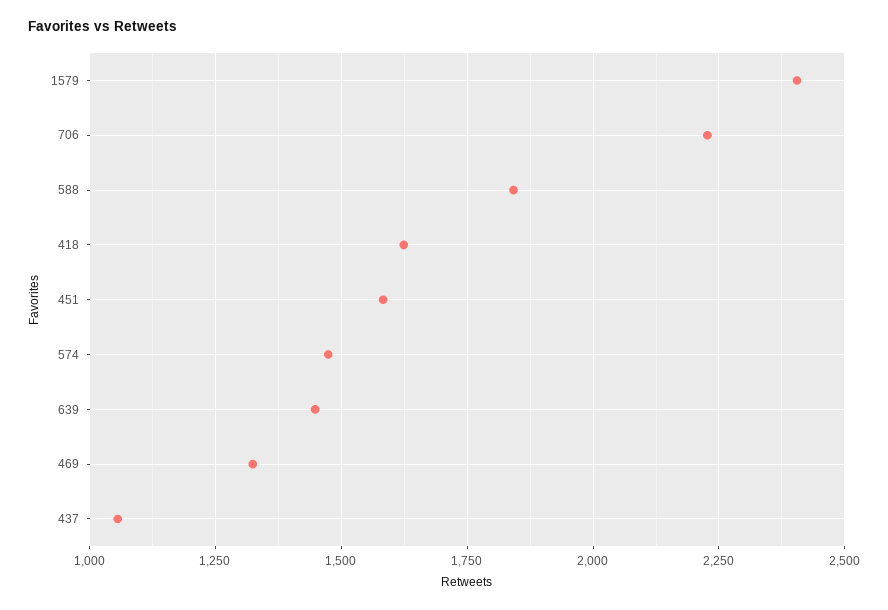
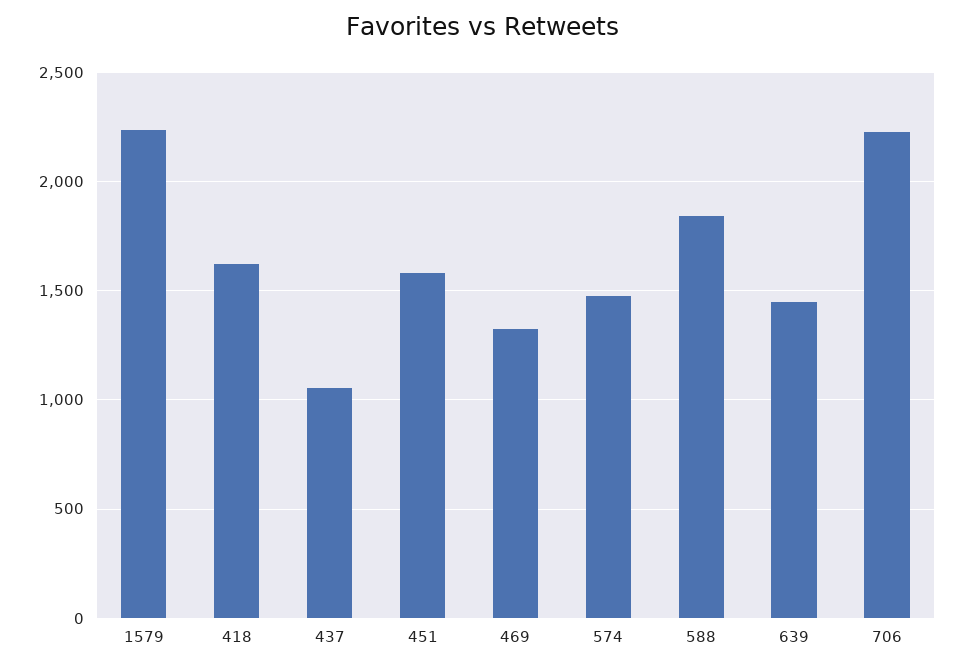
  {
-   "1579": 2400,
+   "1579": 2250,
    "706": 2225,
    "588": 1850,
    "418": 1625,
    "451": 1575,
    "574": 1475,
    "639": 1450,
    "469": 1325,
    "437": 1050
  }

